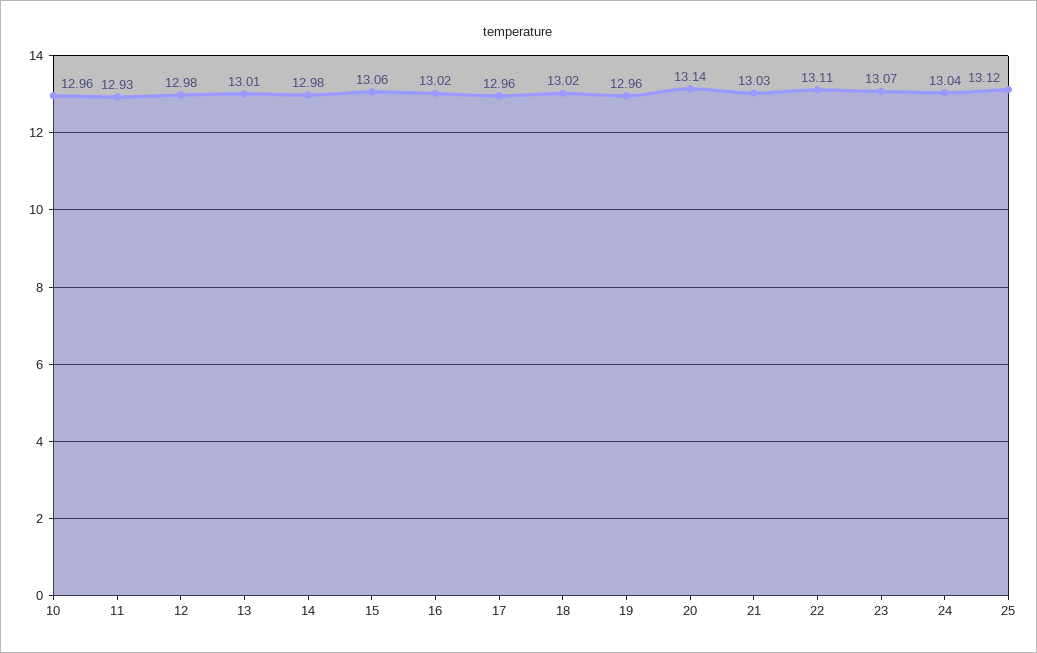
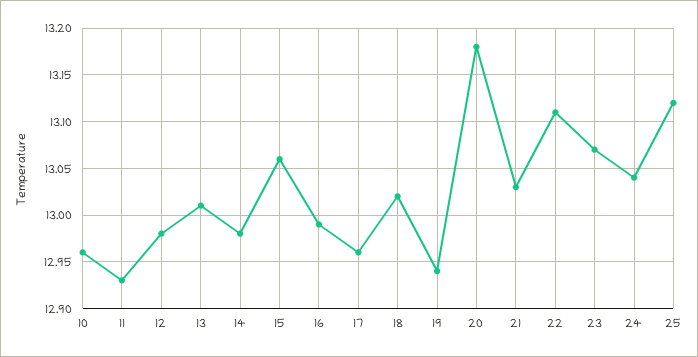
  {
    "10": 12.96,
    "11": 12.93,
    "12": 12.98,
    "13": 13.01,
    "14": 12.98,
    "15": 13.06,
-   "16": 13.02,
+   "16": 12.99,
    "17": 12.96,
    "18": 13.02,
-   "19": 12.96,
+   "19": 12.94,
-   "20": 13.14,
+   "20": 13.18,
    "21": 13.03,
    "22": 13.11,
    "23": 13.07,
    "24": 13.04,
    "25": 13.12
  }

